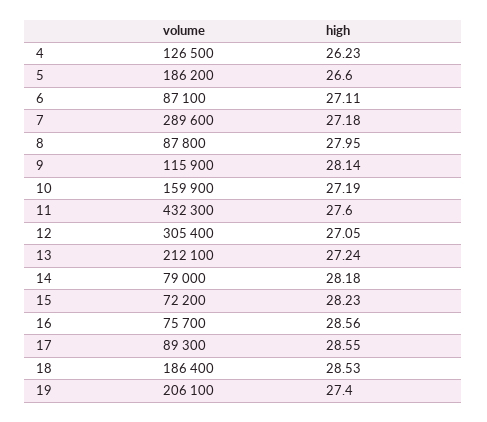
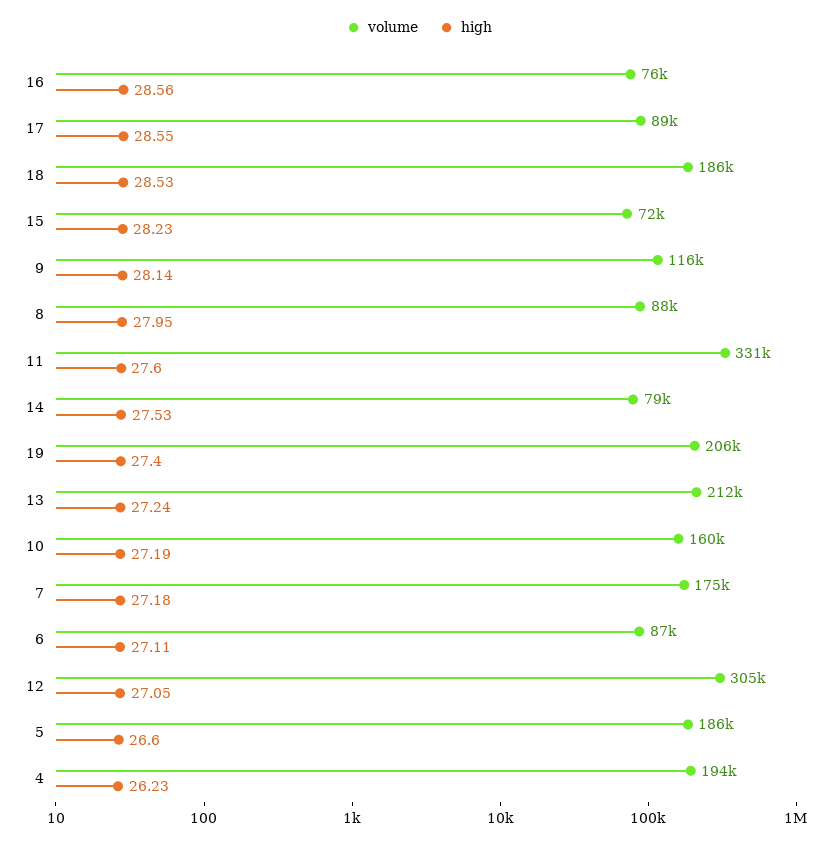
  {
    "volume": {
-     "4": 126500,
+     "4": 194000,
      "5": 186200,
      "6": 87100,
-     "7": 289600,
+     "7": 175000,
      "8": 87800,
      "9": 115900,
      "10": 159900,
-     "11": 432300,
+     "11": 331000,
      "12": 305400,
      "13": 212100,
      "14": 79000,
      "15": 72200,
      "16": 75700,
      "17": 89300,
      "18": 186400,
      "19": 206100
    },
    "high": {
      "4": 26.23,
      "5": 26.6,
      "6": 27.11,
      "7": 27.18,
      "8": 27.95,
      "9": 28.14,
      "10": 27.19,
      "11": 27.6,
      "12": 27.05,
      "13": 27.24,
-     "14": 28.18,
+     "14": 27.53,
      "15": 28.23,
      "16": 28.56,
      "17": 28.55,
      "18": 28.53,
      "19": 27.4
    }
  }

